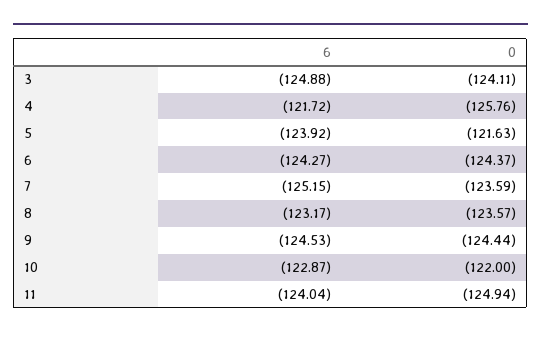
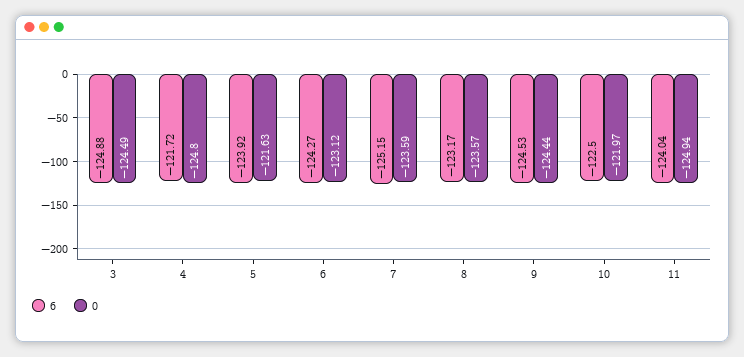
  {
    "6": {
      "3": -124.88,
      "4": -121.72,
      "5": -123.92,
      "6": -124.27,
      "7": -125.15,
      "8": -123.17,
      "9": -124.53,
-     "10": -122.87,
+     "10": -122.5,
      "11": -124.04
    },
    "0": {
-     "3": -124.11,
+     "3": -124.49,
-     "4": -125.76,
+     "4": -124.8,
      "5": -121.63,
-     "6": -124.37,
+     "6": -123.12,
      "7": -123.59,
      "8": -123.57,
      "9": -124.44,
-     "10": -122,
+     "10": -121.97,
      "11": -124.94
    }
  }

